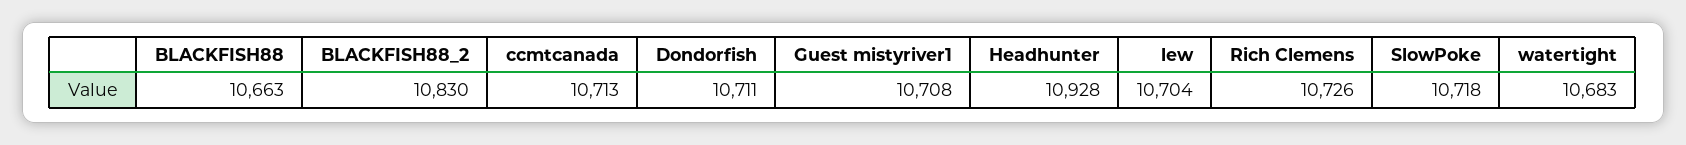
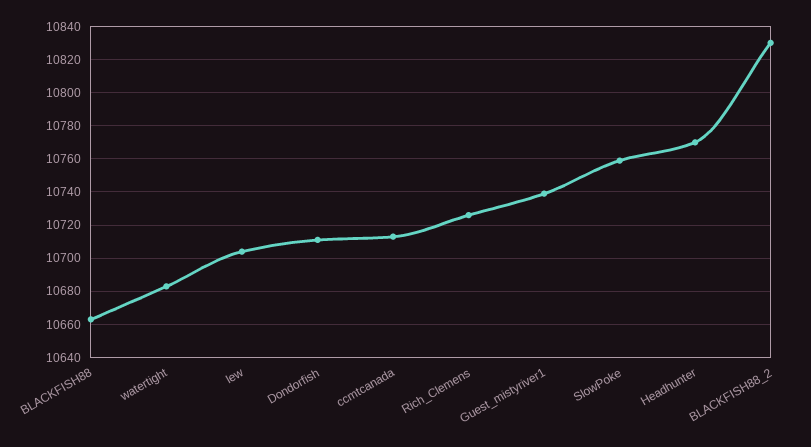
  {
    "BLACKFISH88": 10663,
    "BLACKFISH88_2": 10830,
    "ccmtcanada": 10713,
    "Dondorfish": 10711,
-   "Guest mistyriver1": 10708,
+   "Guest mistyriver1": 10740,
-   "Headhunter": 10928,
+   "Headhunter": 10770,
    "lew": 10704,
    "Rich Clemens": 10726,
-   "SlowPoke": 10718,
+   "SlowPoke": 10760,
    "watertight": 10683
  }

